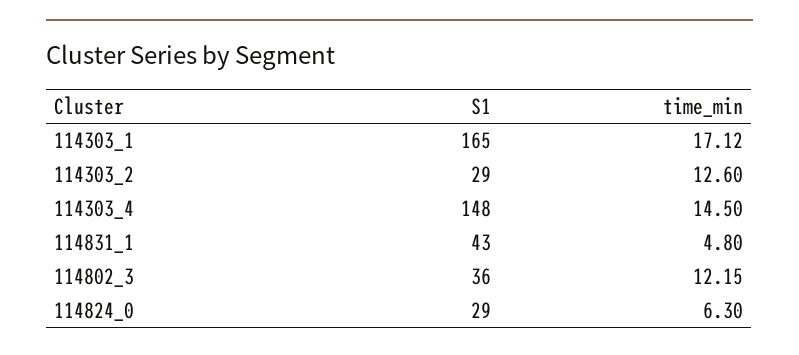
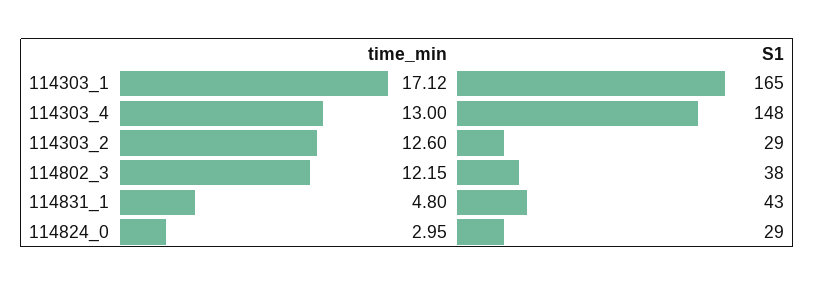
  {
    "S1": {
      "114303_1": 165,
      "114303_2": 29,
      "114303_4": 148,
      "114831_1": 43,
-     "114802_3": 36,
+     "114802_3": 38,
      "114824_0": 29
    },
    "time_min": {
      "114303_1": 17.12,
      "114303_2": 12.6,
-     "114303_4": 14.5,
+     "114303_4": 13,
      "114831_1": 4.8,
      "114802_3": 12.15,
-     "114824_0": 6.3
+     "114824_0": 2.95
    }
  }

